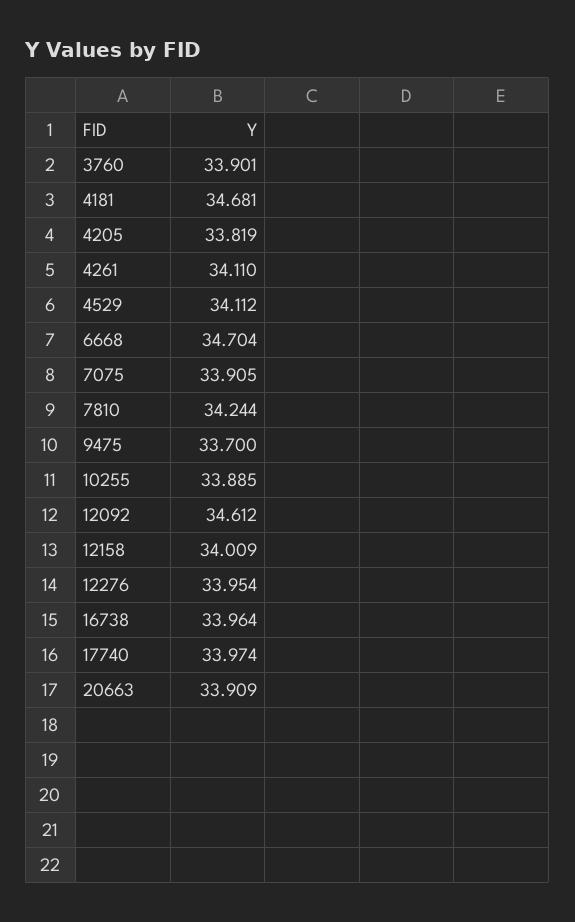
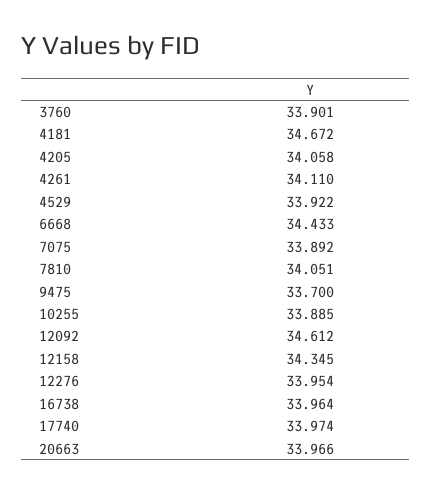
  {
    "3760": 33.901,
-   "4181": 34.681,
+   "4181": 34.672,
-   "4205": 33.819,
+   "4205": 34.058,
    "4261": 34.11,
-   "4529": 34.112,
+   "4529": 33.922,
-   "6668": 34.704,
+   "6668": 34.433,
-   "7075": 33.905,
+   "7075": 33.892,
-   "7810": 34.244,
+   "7810": 34.051,
    "9475": 33.7,
    "10255": 33.885,
    "12092": 34.612,
-   "12158": 34.009,
+   "12158": 34.345,
    "12276": 33.954,
    "16738": 33.964,
    "17740": 33.974,
-   "20663": 33.909
+   "20663": 33.966
  }

